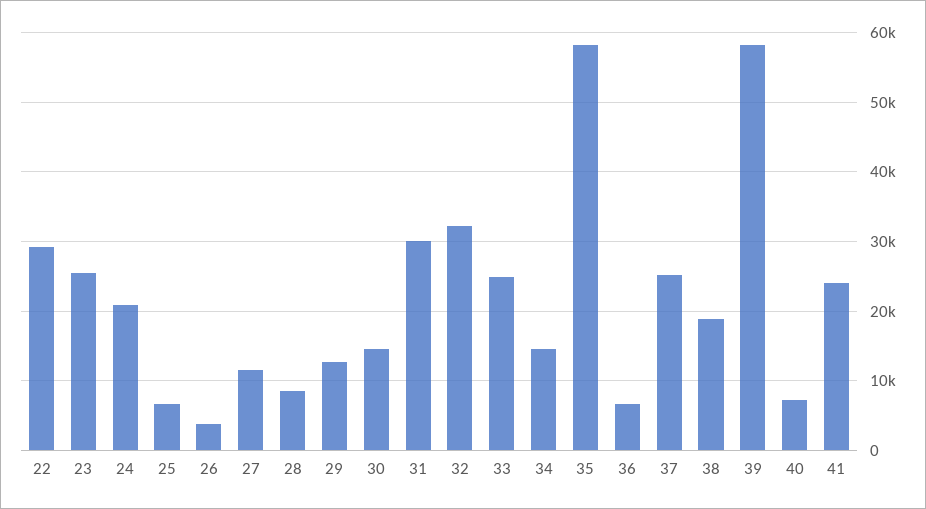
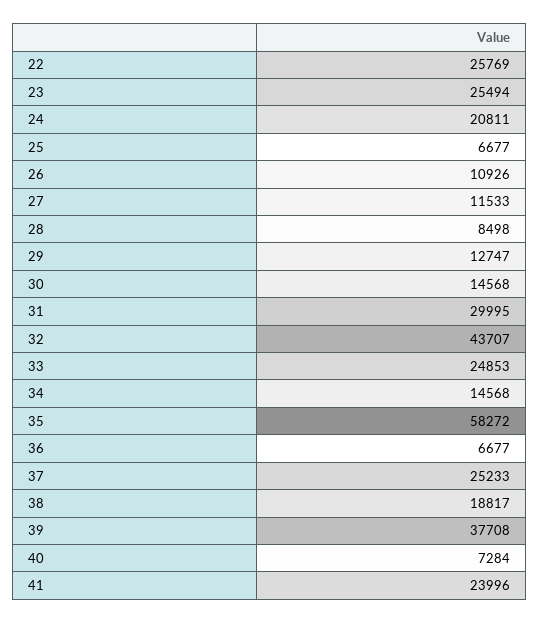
  {
-   "22": 29000,
+   "22": 25769,
    "23": 25494,
    "24": 20811,
    "25": 6677,
-   "26": 4000,
+   "26": 10926,
    "27": 11533,
    "28": 8498,
    "29": 12747,
    "30": 14568,
    "31": 29995,
-   "32": 32000,
+   "32": 43707,
    "33": 24853,
    "34": 14568,
    "35": 58272,
    "36": 6677,
    "37": 25233,
    "38": 18817,
-   "39": 58000,
+   "39": 37708,
    "40": 7284,
    "41": 23996
  }

